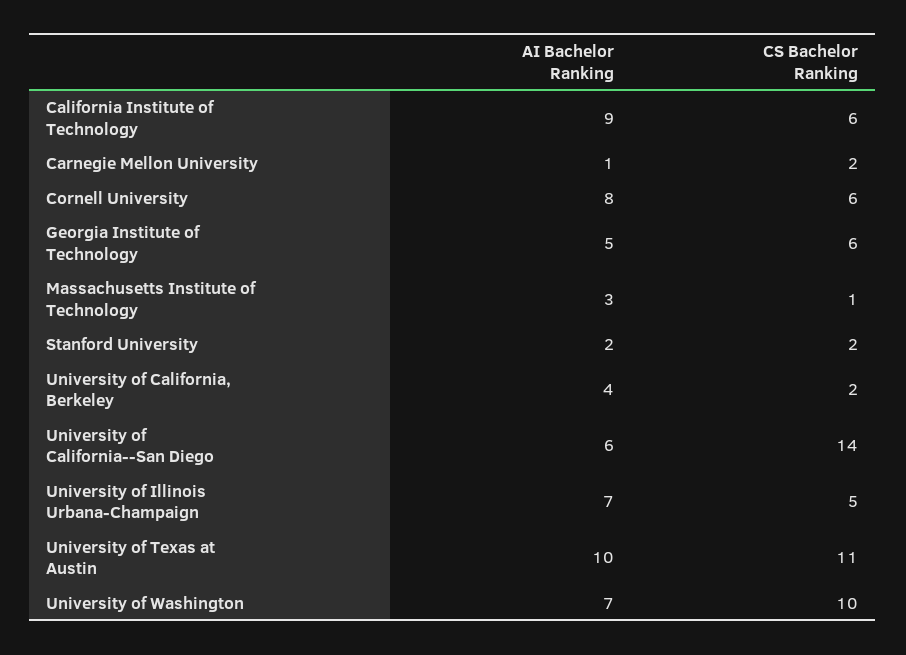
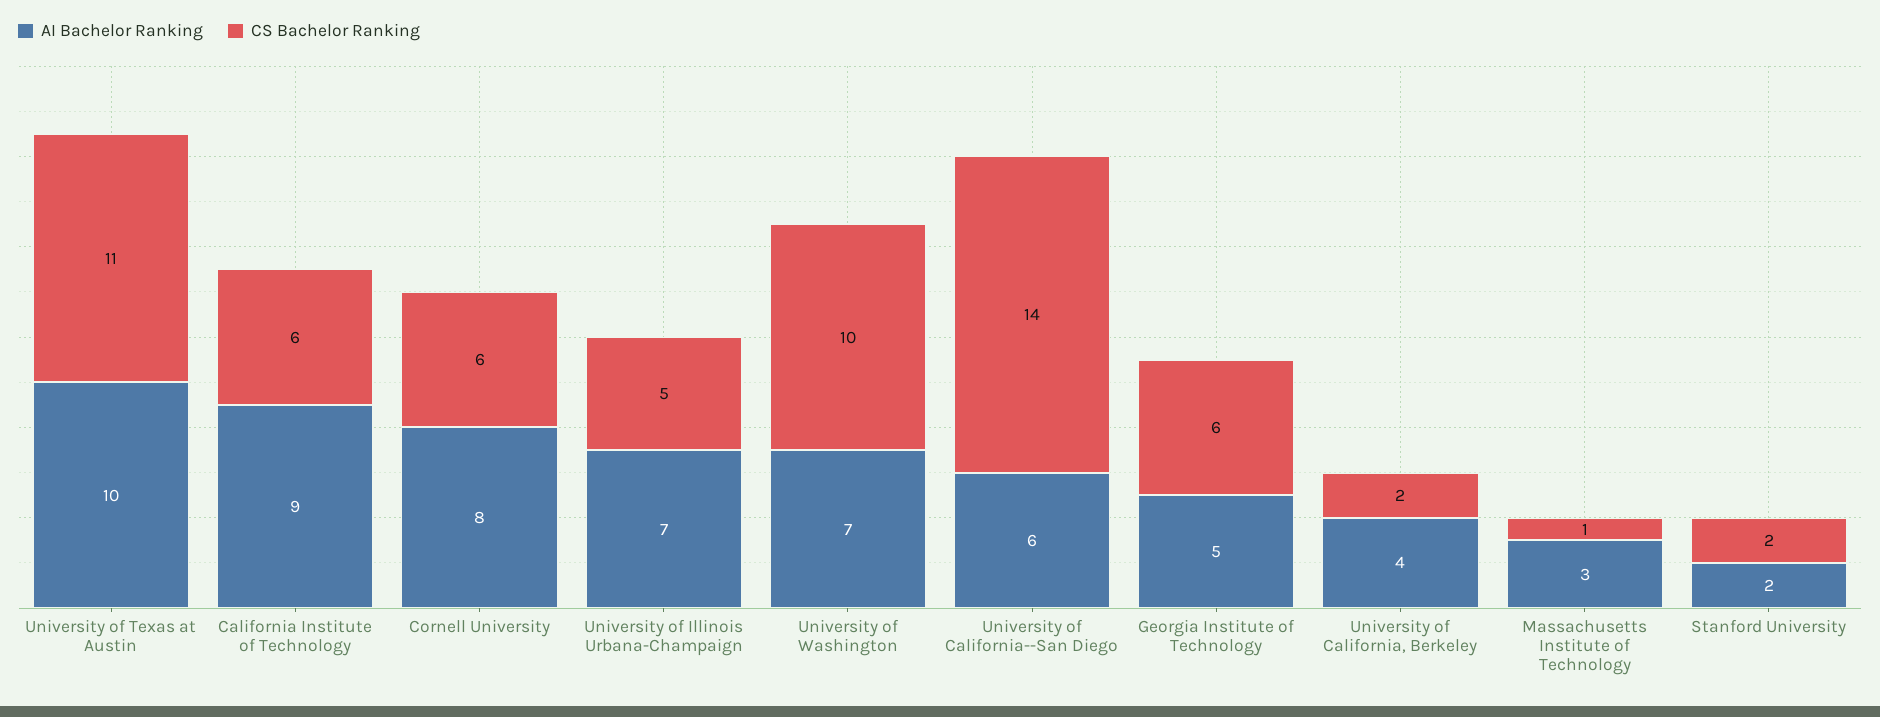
  {
    "AI Bachelor Ranking": {
      "California Institute of Technology": 9,
-     "Carnegie Mellon University": 1,
      "Cornell University": 8,
      "Georgia Institute of Technology": 5,
      "Massachusetts Institute of Technology": 3,
      "Stanford University": 2,
      "University of California, Berkeley": 4,
      "University of California--San Diego": 6,
      "University of Illinois Urbana-Champaign": 7,
      "University of Texas at Austin": 10,
      "University of Washington": 7
    },
    "CS Bachelor Ranking": {
      "California Institute of Technology": 6,
-     "Carnegie Mellon University": 2,
      "Cornell University": 6,
      "Georgia Institute of Technology": 6,
      "Massachusetts Institute of Technology": 1,
      "Stanford University": 2,
      "University of California, Berkeley": 2,
      "University of California--San Diego": 14,
      "University of Illinois Urbana-Champaign": 5,
      "University of Texas at Austin": 11,
      "University of Washington": 10
    }
  }

